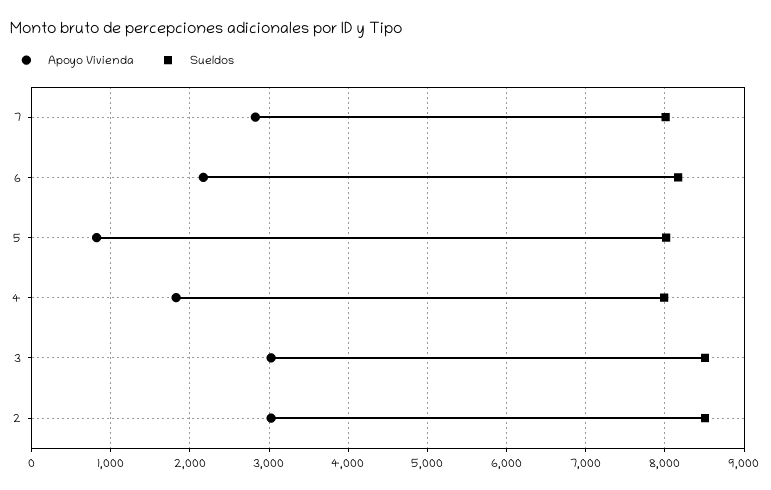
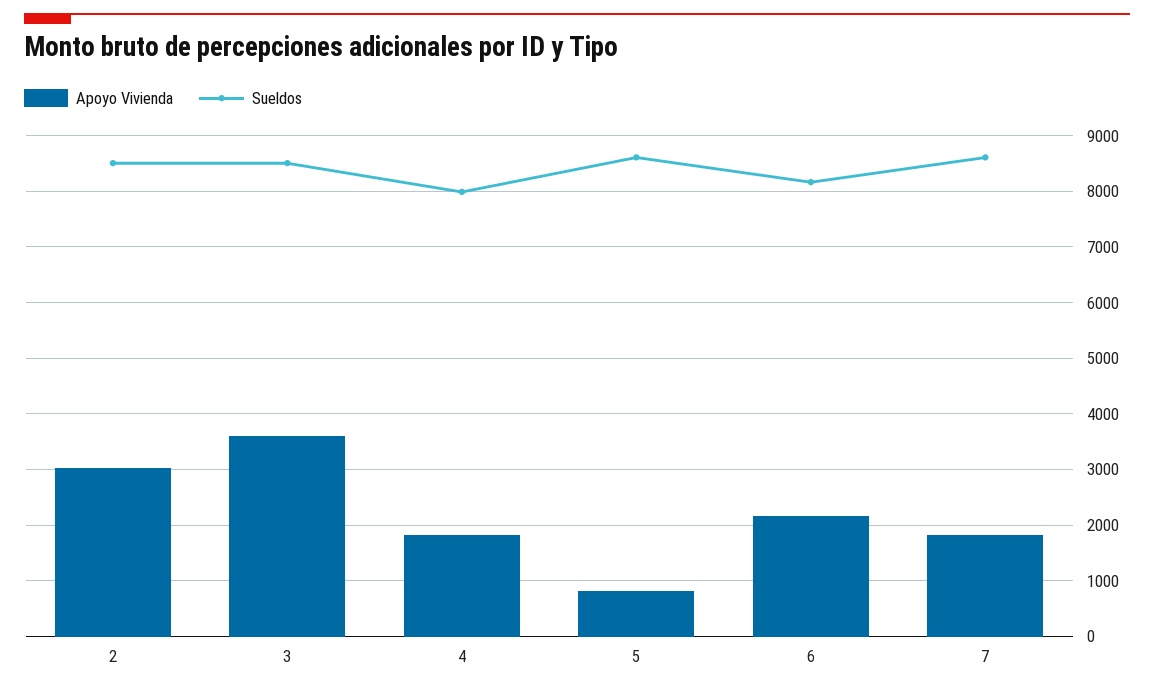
  {
    "Apoyo Vivienda": {
-     "7": 2800,
+     "7": 1800,
      "6": 2200,
      "5": 800,
      "4": 1800,
-     "3": 3000,
+     "3": 3600,
      "2": 3000
    },
    "Sueldos": {
-     "7": 8000,
+     "7": 8600,
      "6": 8200,
-     "5": 8000,
+     "5": 8600,
      "4": 8000,
      "3": 8500,
      "2": 8500
    }
  }

